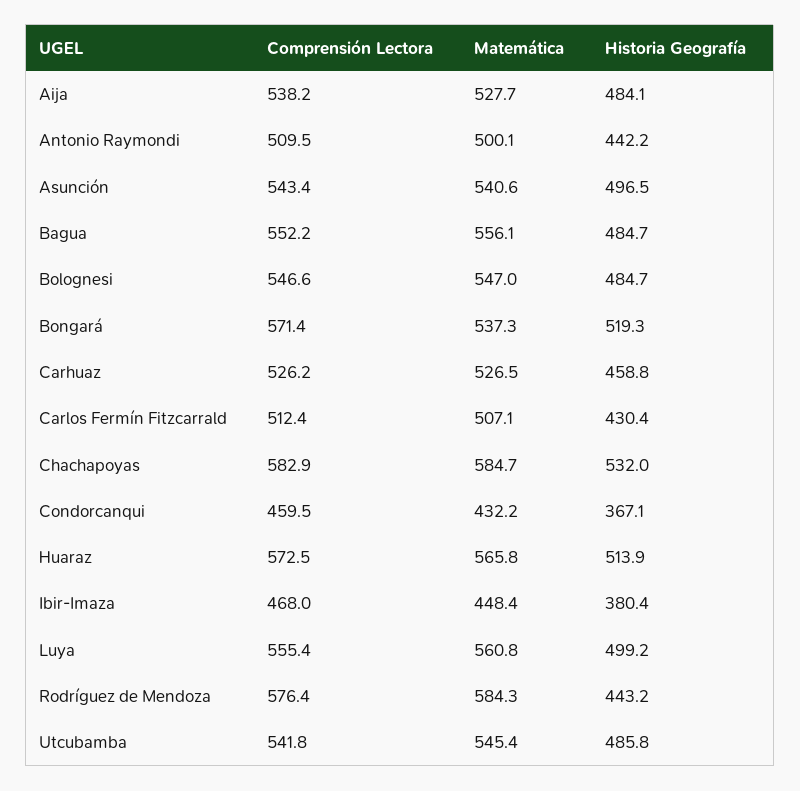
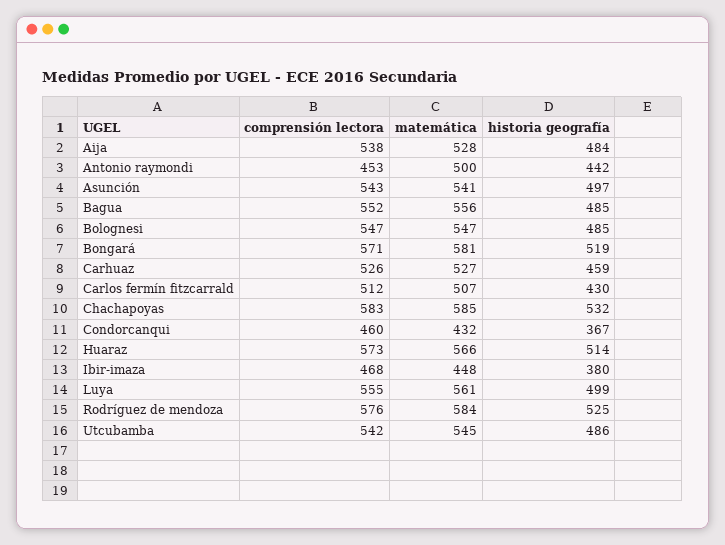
  {
    "Comprensión Lectora": {
      "Aija": 538.2,
-     "Antonio Raymondi": 509.5,
+     "Antonio Raymondi": 453,
      "Asunción": 543.4,
      "Bagua": 552.2,
      "Bolognesi": 546.6,
      "Bongará": 571.4,
      "Carhuaz": 526.2,
      "Carlos Fermín Fitzcarrald": 512.4,
      "Chachapoyas": 582.9,
      "Condorcanqui": 459.5,
      "Huaraz": 572.5,
      "Ibir-Imaza": 468,
      "Luya": 555.4,
      "Rodríguez de Mendoza": 576.4,
      "Utcubamba": 541.8
    },
    "Matemática": {
      "Aija": 527.7,
      "Antonio Raymondi": 500.1,
      "Asunción": 540.6,
      "Bagua": 556.1,
      "Bolognesi": 547,
-     "Bongará": 537.3,
+     "Bongará": 581,
      "Carhuaz": 526.5,
      "Carlos Fermín Fitzcarrald": 507.1,
      "Chachapoyas": 584.7,
      "Condorcanqui": 432.2,
      "Huaraz": 565.8,
      "Ibir-Imaza": 448.4,
      "Luya": 560.8,
      "Rodríguez de Mendoza": 584.3,
      "Utcubamba": 545.4
    },
    "Historia Geografía": {
      "Aija": 484.1,
      "Antonio Raymondi": 442.2,
      "Asunción": 496.5,
      "Bagua": 484.7,
      "Bolognesi": 484.7,
      "Bongará": 519.3,
      "Carhuaz": 458.8,
      "Carlos Fermín Fitzcarrald": 430.4,
      "Chachapoyas": 532,
      "Condorcanqui": 367.1,
      "Huaraz": 513.9,
      "Ibir-Imaza": 380.4,
      "Luya": 499.2,
-     "Rodríguez de Mendoza": 443.2,
+     "Rodríguez de Mendoza": 525,
      "Utcubamba": 485.8
    }
  }

